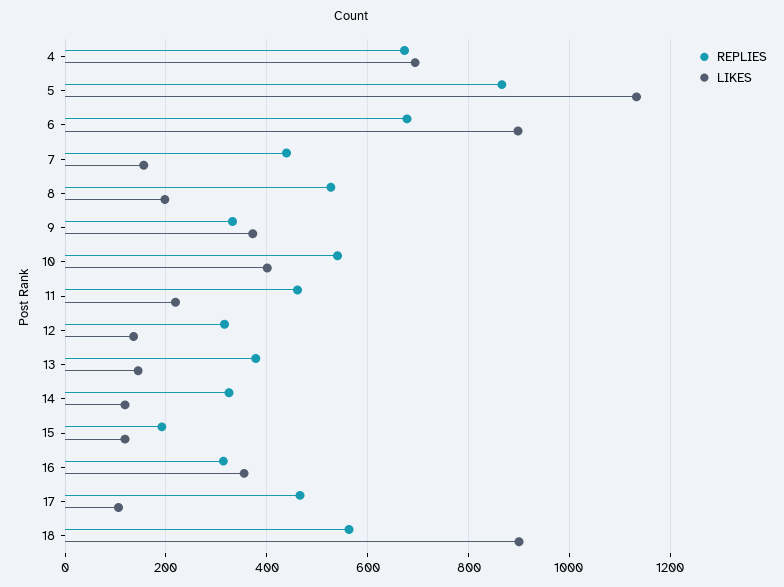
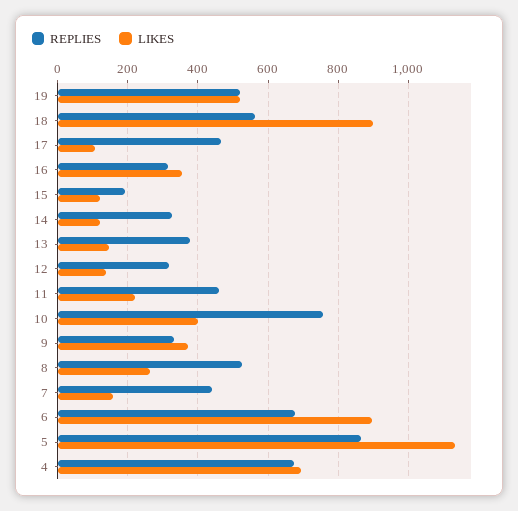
  {
    "REPLIES": {
      "4": 680,
      "5": 860,
      "6": 680,
      "7": 440,
      "8": 520,
      "9": 340,
-     "10": 540,
+     "10": 760,
      "11": 460,
      "12": 320,
      "13": 380,
      "14": 320,
      "15": 200,
      "16": 320,
      "17": 460,
-     "18": 560
+     "18": 560,
+     "19": 520
    },
    "LIKES": {
      "4": 700,
      "5": 1140,
      "6": 900,
      "7": 160,
-     "8": 200,
+     "8": 260,
      "9": 380,
      "10": 400,
      "11": 220,
      "12": 140,
      "13": 140,
      "14": 120,
      "15": 120,
      "16": 360,
      "17": 100,
-     "18": 900
+     "18": 900,
+     "19": 520
    }
  }

